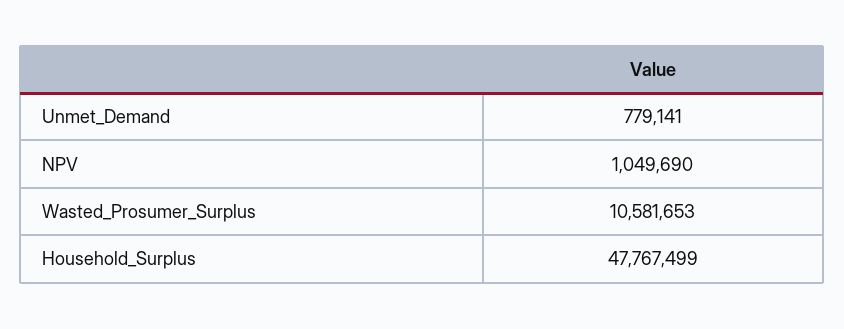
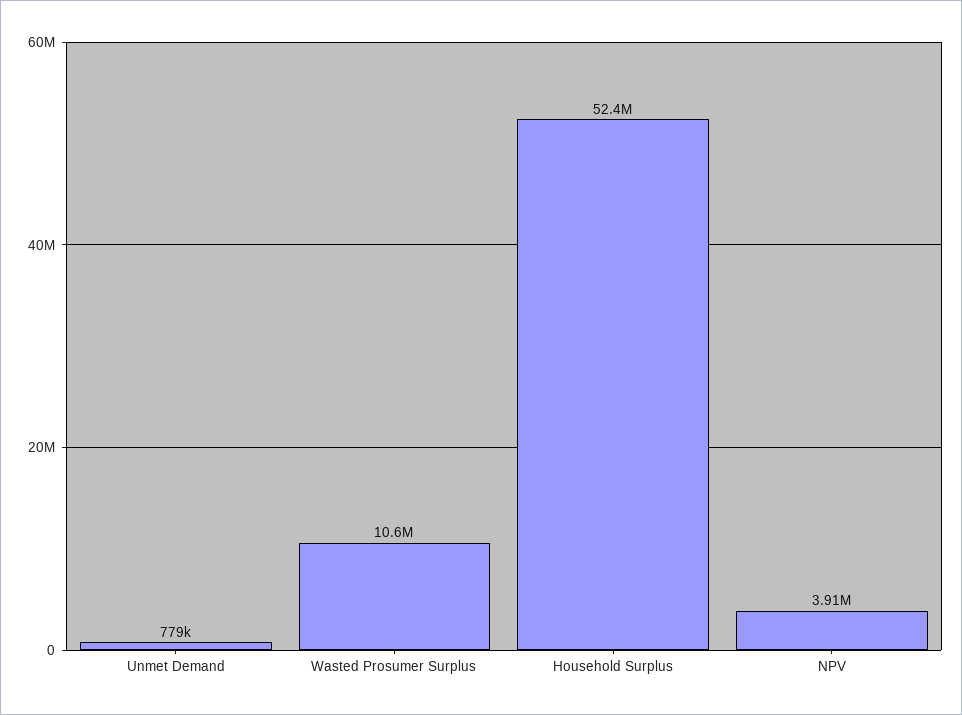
  {
    "Unmet_Demand": 779141,
-   "NPV": 1049690,
+   "NPV": 3910000,
    "Wasted_Prosumer_Surplus": 10581653,
-   "Household_Surplus": 47767499
+   "Household_Surplus": 52400000
  }

